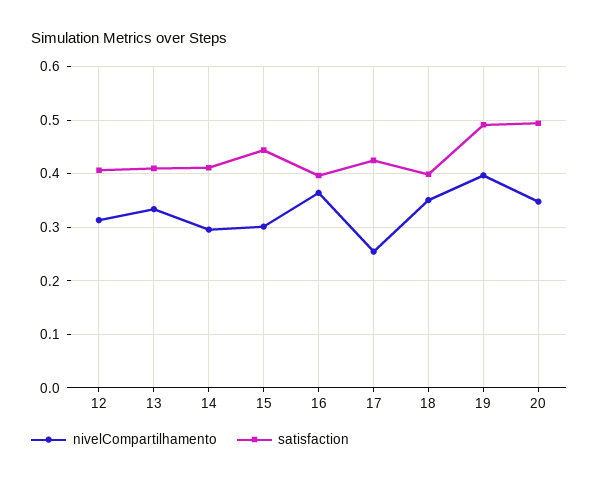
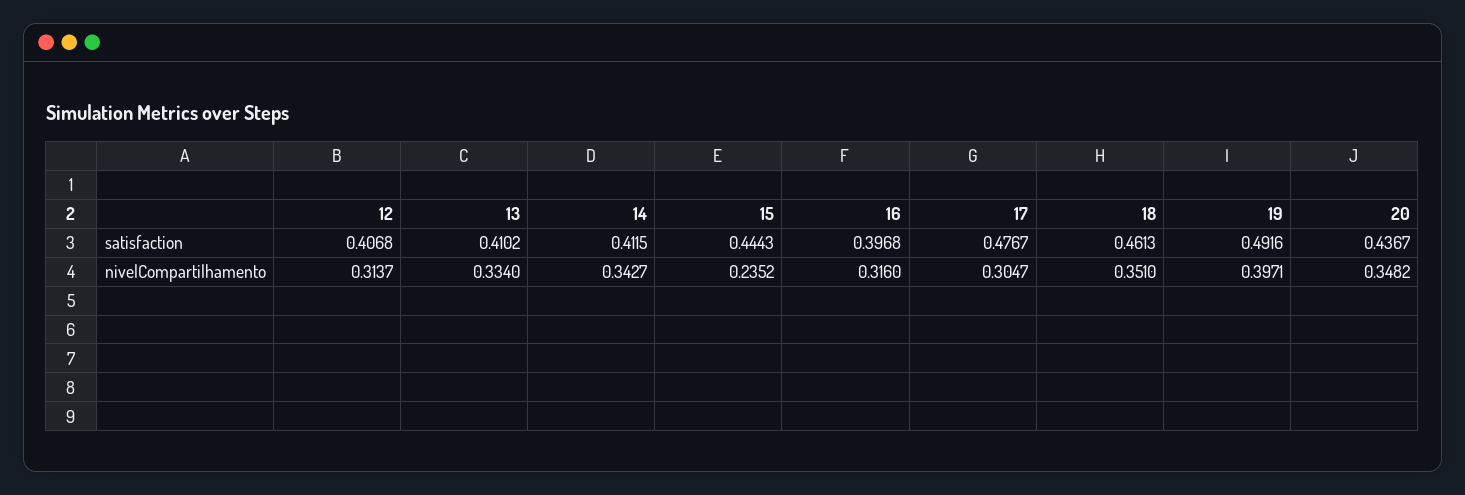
  {
    "nivelCompartilhamento": {
      "12": 0.3137,
      "13": 0.334,
-     "14": 0.3,
+     "14": 0.3427,
-     "15": 0.3,
+     "15": 0.2352,
-     "16": 0.36,
+     "16": 0.316,
-     "17": 0.26,
+     "17": 0.3047,
      "18": 0.351,
      "19": 0.3971,
      "20": 0.3482
    },
    "satisfaction": {
      "12": 0.4068,
      "13": 0.4102,
      "14": 0.4115,
      "15": 0.4443,
      "16": 0.3968,
-     "17": 0.42,
+     "17": 0.4767,
-     "18": 0.4,
+     "18": 0.4613,
      "19": 0.4916,
-     "20": 0.5
+     "20": 0.4367
    }
  }

